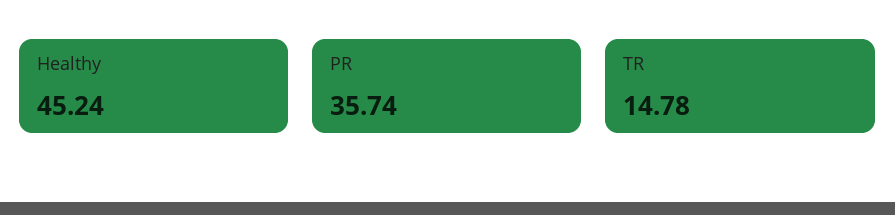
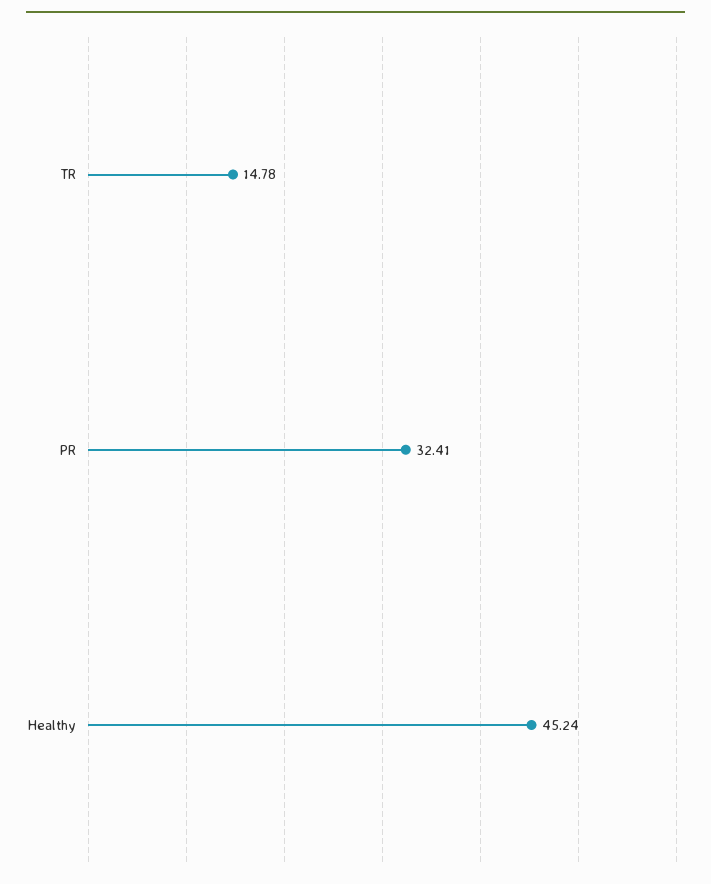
  {
    "Healthy": 45.24,
-   "PR": 35.74,
+   "PR": 32.41,
    "TR": 14.78
  }

